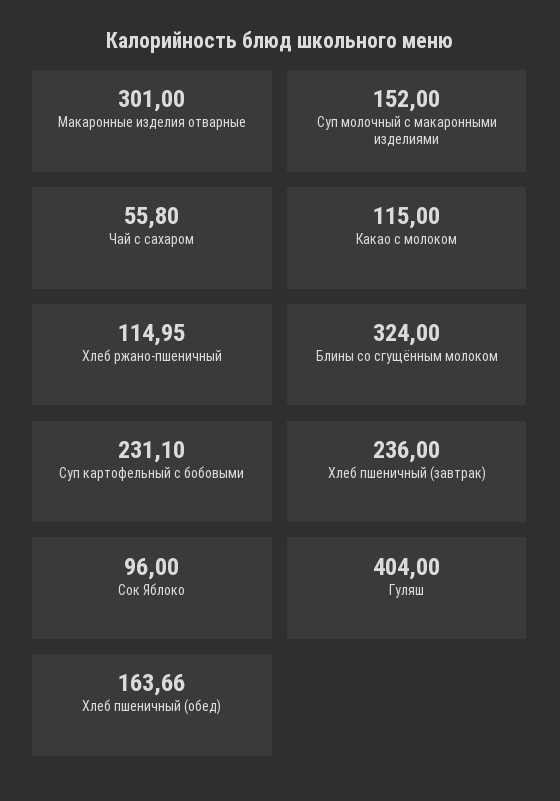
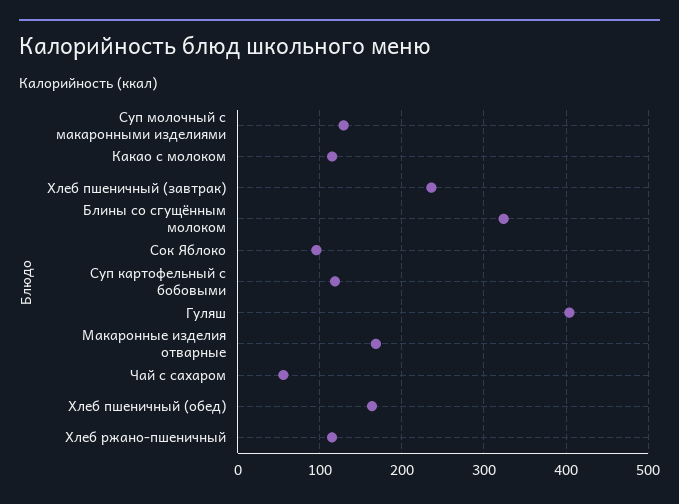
  {
-   "Макаронные изделия отварные": 301,
+   "Макаронные изделия отварные": 170,
-   "Суп молочный с макаронными изделиями": 152,
+   "Суп молочный с макаронными изделиями": 130,
    "Чай с сахаром": 55.8,
    "Какао с молоком": 115,
    "Хлеб ржано-пшеничный": 114.95,
    "Блины со сгущённым молоком": 324,
-   "Суп картофельный с бобовыми": 231.1,
+   "Суп картофельный с бобовыми": 120,
    "Хлеб пшеничный (завтрак)": 236,
    "Сок Яблоко": 96,
    "Гуляш": 404,
    "Хлеб пшеничный (обед)": 163.66
  }

